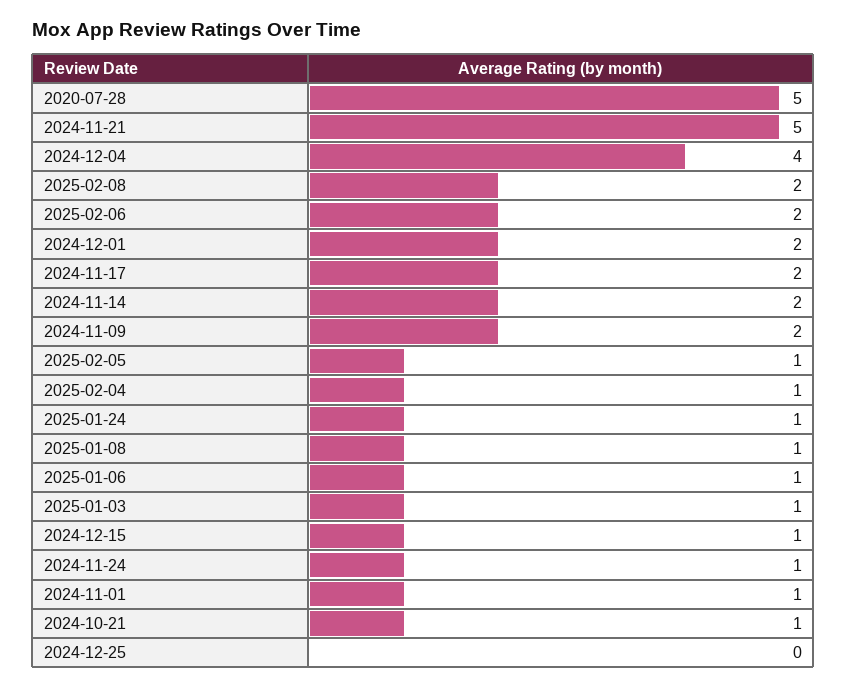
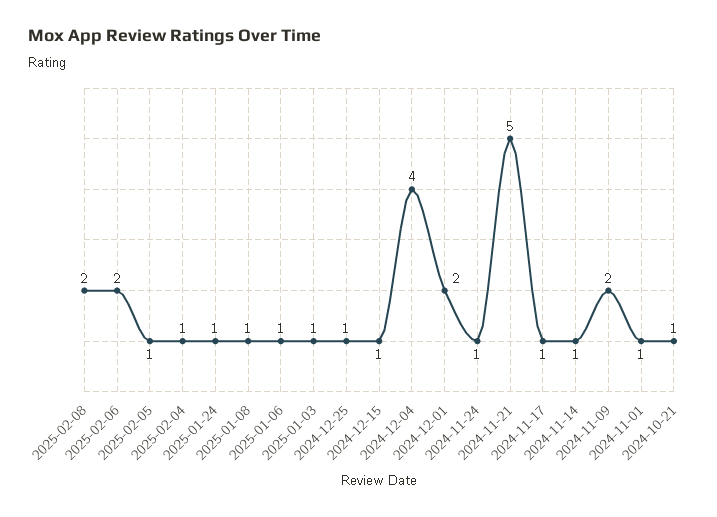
  {
-   "2020-07-28": 5,
    "2024-11-21": 5,
    "2024-12-04": 4,
    "2025-02-08": 2,
    "2025-02-06": 2,
    "2024-12-01": 2,
-   "2024-11-17": 2,
+   "2024-11-17": 1,
-   "2024-11-14": 2,
+   "2024-11-14": 1,
    "2024-11-09": 2,
    "2025-02-05": 1,
    "2025-02-04": 1,
    "2025-01-24": 1,
    "2025-01-08": 1,
    "2025-01-06": 1,
    "2025-01-03": 1,
    "2024-12-15": 1,
    "2024-11-24": 1,
    "2024-11-01": 1,
    "2024-10-21": 1,
-   "2024-12-25": 0
+   "2024-12-25": 1
  }

